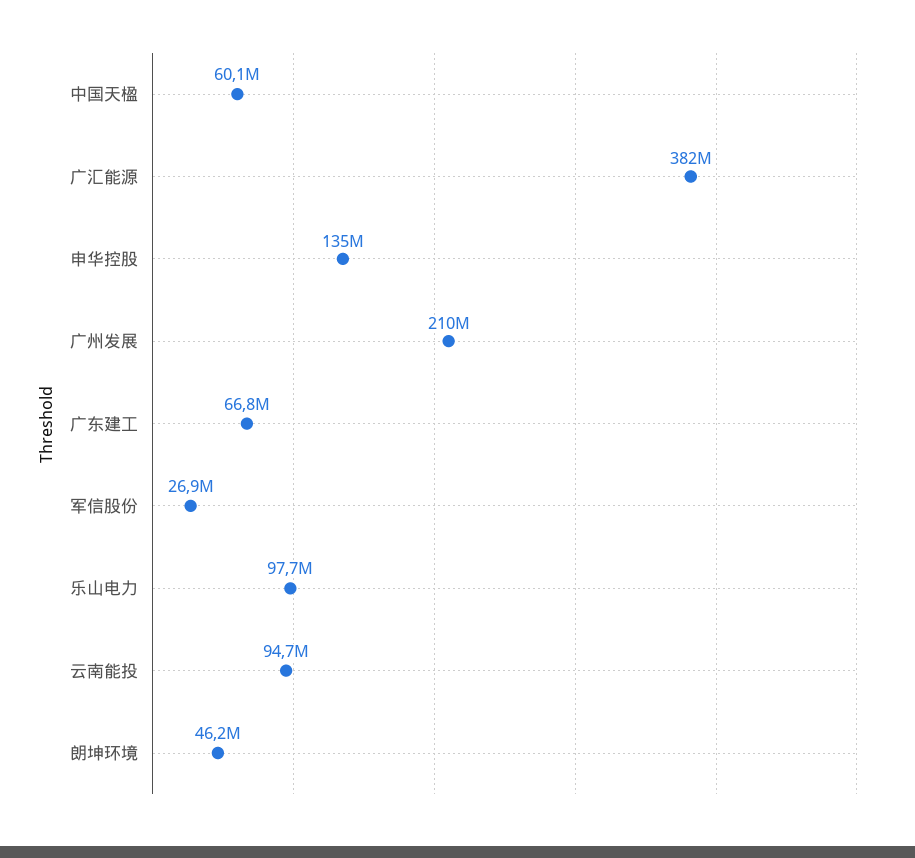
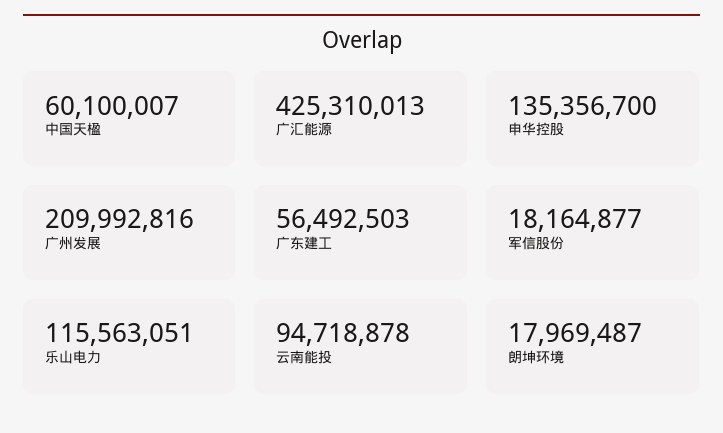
  {
    "中国天楹": 60100007,
-   "广汇能源": 382000000,
+   "广汇能源": 425310013,
    "申华控股": 135356700,
    "广州发展": 209992816,
-   "广东建工": 66800000,
+   "广东建工": 56492503,
-   "军信股份": 26900000,
+   "军信股份": 18164877,
-   "乐山电力": 97700000,
+   "乐山电力": 115563051,
    "云南能投": 94718878,
-   "朗坤环境": 46200000
+   "朗坤环境": 17969487
  }

